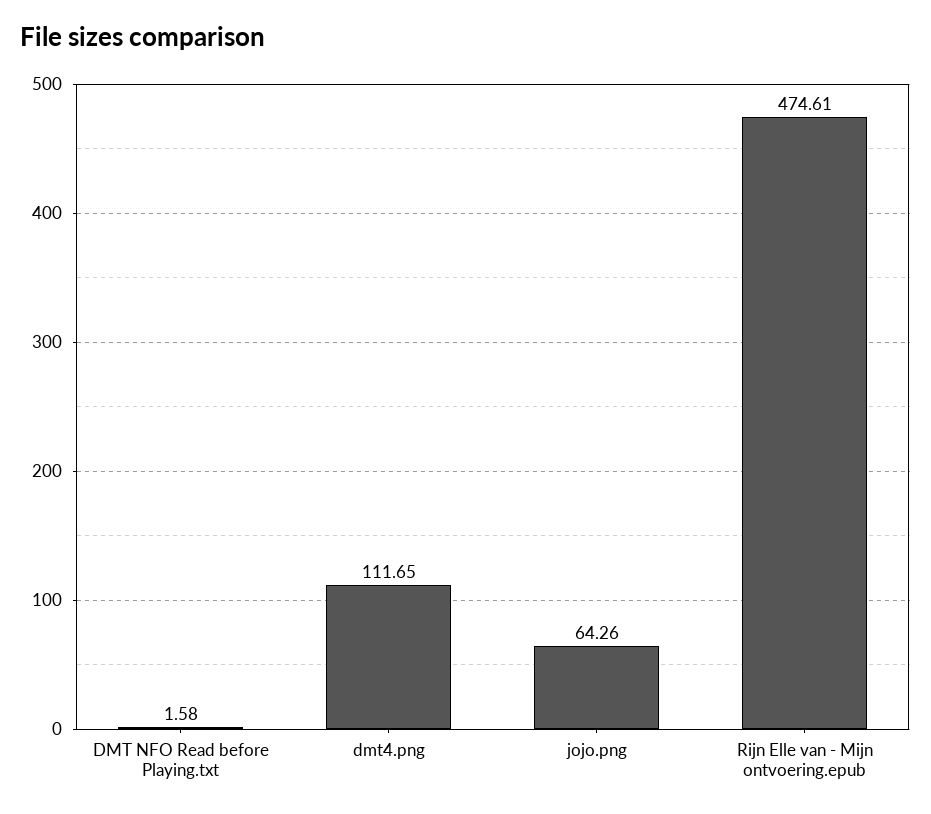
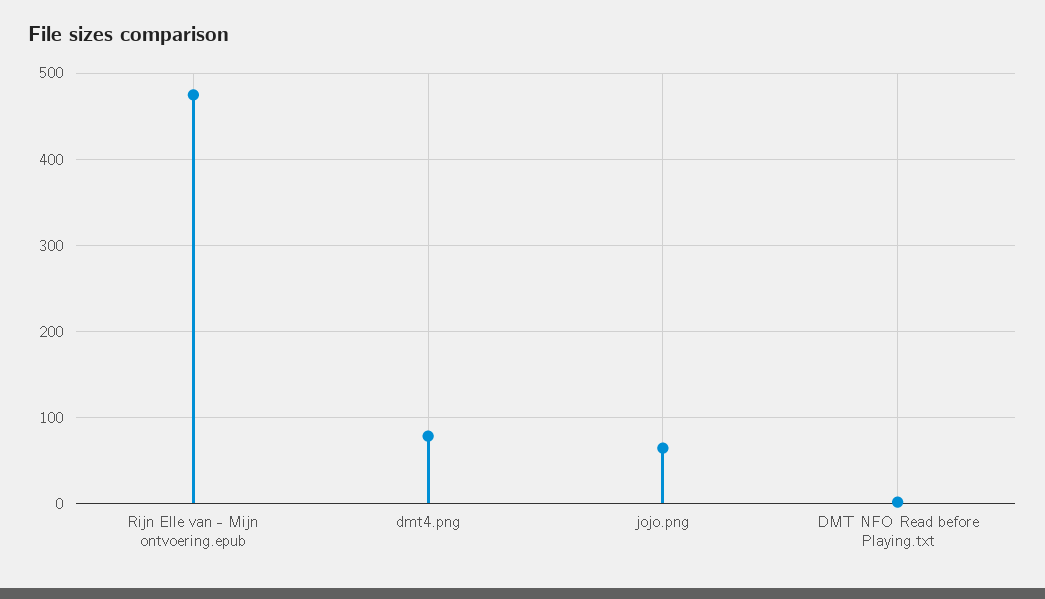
  {
    "DMT NFO Read before Playing.txt": 1.58,
-   "dmt4.png": 111.65,
+   "dmt4.png": 80,
    "jojo.png": 64.26,
    "Rijn Elle van - Mijn ontvoering.epub": 474.61
  }

